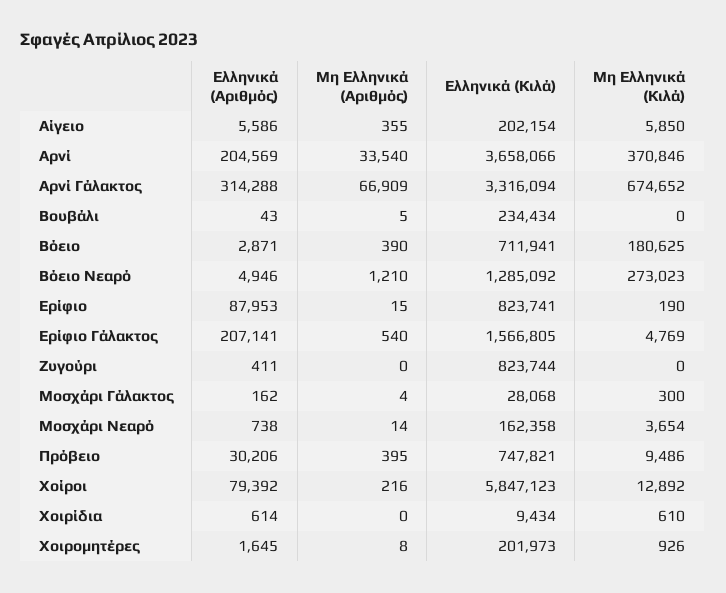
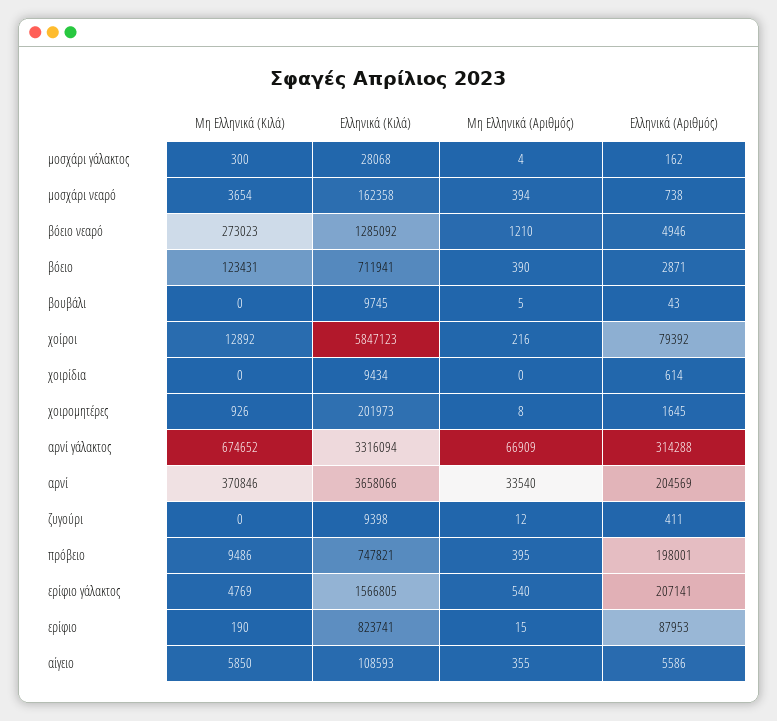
  {
    "Ελληνικά (Αριθμός)": {
      "Αίγειο": 5586,
      "Αρνί": 204569,
      "Αρνί Γάλακτος": 314288,
      "Βουβάλι": 43,
      "Βόειο": 2871,
      "Βόειο Νεαρό": 4946,
      "Ερίφιο": 87953,
      "Ερίφιο Γάλακτος": 207141,
      "Ζυγούρι": 411,
      "Μοσχάρι Γάλακτος": 162,
      "Μοσχάρι Νεαρό": 738,
-     "Πρόβειο": 30206,
+     "Πρόβειο": 198001,
      "Χοίροι": 79392,
      "Χοιρίδια": 614,
      "Χοιρομητέρες": 1645
    },
    "Μη Ελληνικά (Αριθμός)": {
      "Αίγειο": 355,
      "Αρνί": 33540,
      "Αρνί Γάλακτος": 66909,
      "Βουβάλι": 5,
      "Βόειο": 390,
      "Βόειο Νεαρό": 1210,
      "Ερίφιο": 15,
      "Ερίφιο Γάλακτος": 540,
-     "Ζυγούρι": 0,
+     "Ζυγούρι": 12,
      "Μοσχάρι Γάλακτος": 4,
-     "Μοσχάρι Νεαρό": 14,
+     "Μοσχάρι Νεαρό": 394,
      "Πρόβειο": 395,
      "Χοίροι": 216,
      "Χοιρίδια": 0,
      "Χοιρομητέρες": 8
    },
    "Ελληνικά (Κιλά)": {
-     "Αίγειο": 202154,
+     "Αίγειο": 108593,
      "Αρνί": 3658066,
      "Αρνί Γάλακτος": 3316094,
-     "Βουβάλι": 234434,
+     "Βουβάλι": 9745,
      "Βόειο": 711941,
      "Βόειο Νεαρό": 1285092,
      "Ερίφιο": 823741,
      "Ερίφιο Γάλακτος": 1566805,
-     "Ζυγούρι": 823744,
+     "Ζυγούρι": 9398,
      "Μοσχάρι Γάλακτος": 28068,
      "Μοσχάρι Νεαρό": 162358,
      "Πρόβειο": 747821,
      "Χοίροι": 5847123,
      "Χοιρίδια": 9434,
      "Χοιρομητέρες": 201973
    },
    "Μη Ελληνικά (Κιλά)": {
      "Αίγειο": 5850,
      "Αρνί": 370846,
      "Αρνί Γάλακτος": 674652,
      "Βουβάλι": 0,
-     "Βόειο": 180625,
+     "Βόειο": 123431,
      "Βόειο Νεαρό": 273023,
      "Ερίφιο": 190,
      "Ερίφιο Γάλακτος": 4769,
      "Ζυγούρι": 0,
      "Μοσχάρι Γάλακτος": 300,
      "Μοσχάρι Νεαρό": 3654,
      "Πρόβειο": 9486,
      "Χοίροι": 12892,
-     "Χοιρίδια": 610,
+     "Χοιρίδια": 0,
      "Χοιρομητέρες": 926
    }
  }

